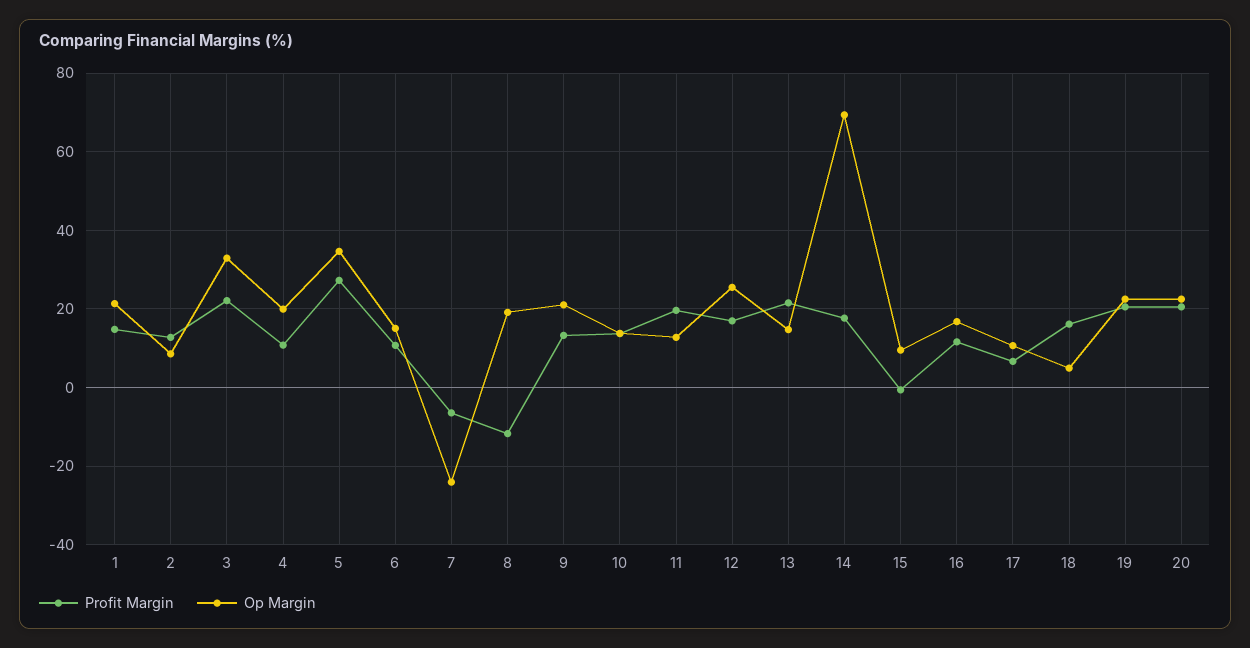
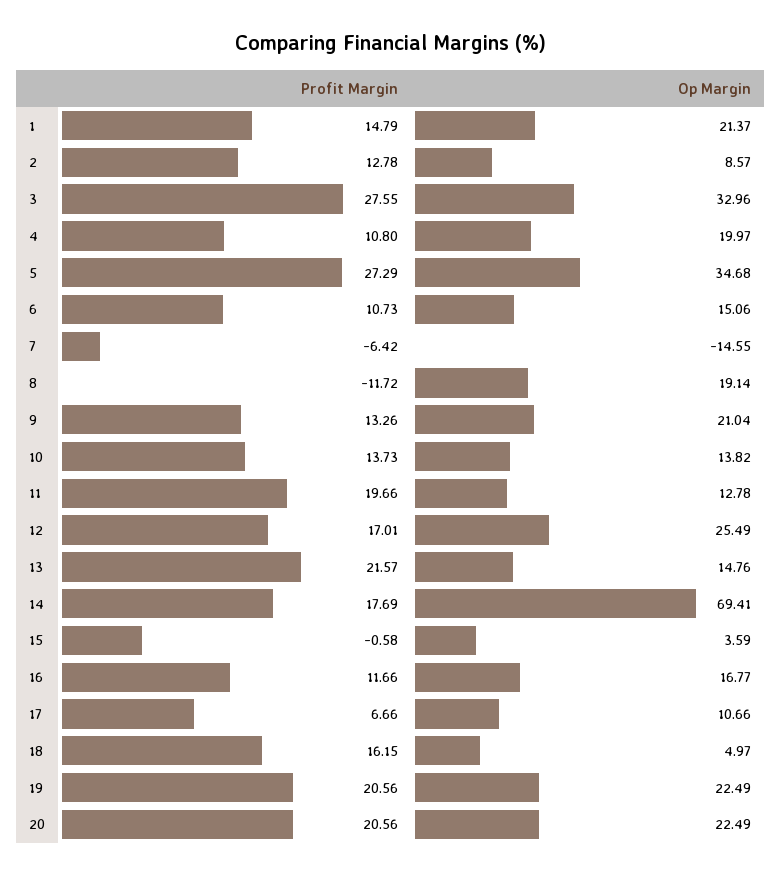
  {
    "Profit Margin": {
      "1": 14.79,
      "2": 12.78,
-     "3": 22,
+     "3": 27.55,
      "4": 10.8,
      "5": 27.29,
      "6": 10.73,
      "7": -6.42,
      "8": -11.72,
      "9": 13.26,
      "10": 13.73,
      "11": 19.66,
      "12": 17.01,
      "13": 21.57,
      "14": 17.69,
      "15": -0.58,
      "16": 11.66,
      "17": 6.66,
      "18": 16.15,
      "19": 20.56,
      "20": 20.56
    },
    "Op Margin": {
      "1": 21.37,
      "2": 8.57,
      "3": 32.96,
      "4": 19.97,
      "5": 34.68,
      "6": 15.06,
-     "7": -24,
+     "7": -14.55,
      "8": 19.14,
      "9": 21.04,
      "10": 13.82,
      "11": 12.78,
      "12": 25.49,
      "13": 14.76,
      "14": 69.41,
-     "15": 10,
+     "15": 3.59,
      "16": 16.77,
      "17": 10.66,
      "18": 4.97,
      "19": 22.49,
      "20": 22.49
    }
  }

